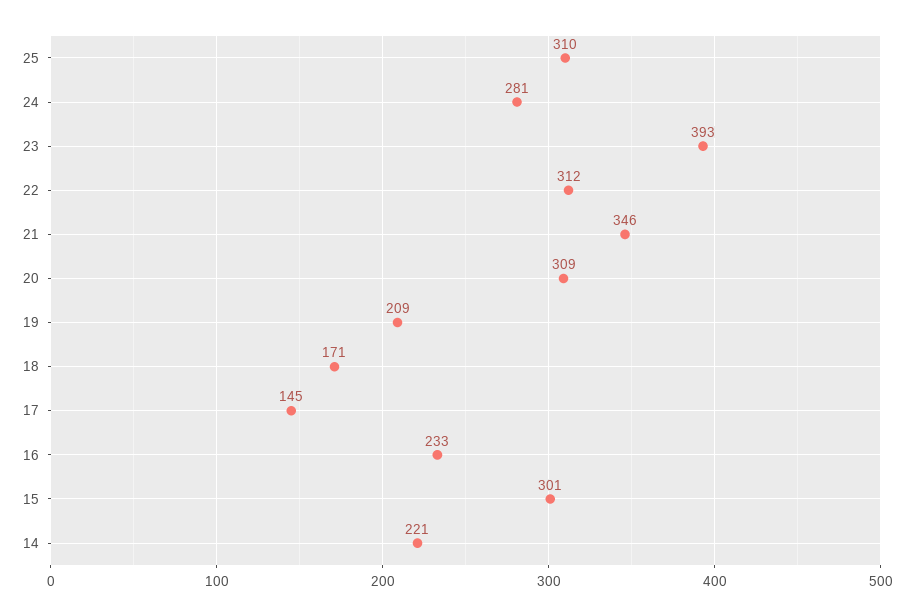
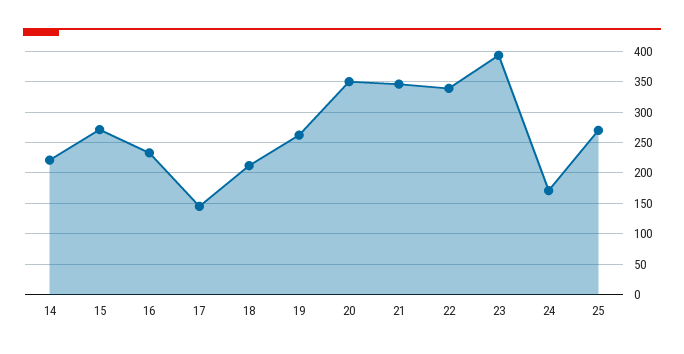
  {
-   "25": 310,
+   "25": 270,
-   "24": 281,
+   "24": 170,
    "23": 393,
-   "22": 312,
+   "22": 340,
    "21": 346,
-   "20": 309,
+   "20": 350,
-   "19": 209,
+   "19": 260,
-   "18": 171,
+   "18": 210,
    "17": 145,
    "16": 233,
-   "15": 301,
+   "15": 270,
    "14": 221
  }

